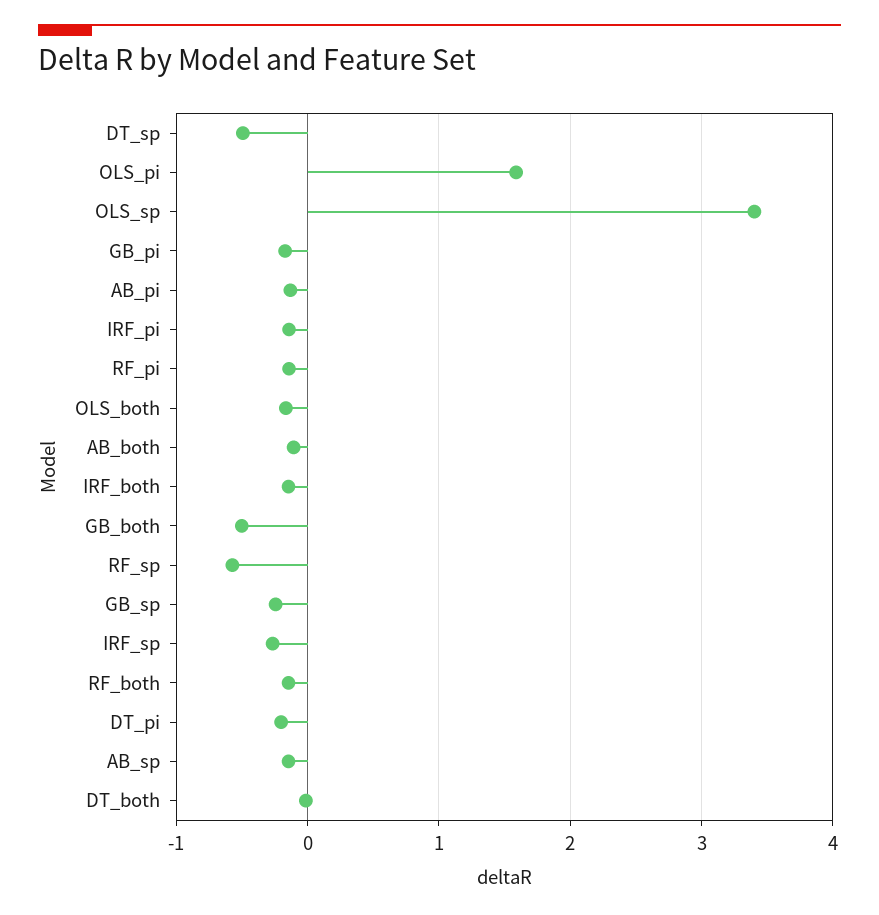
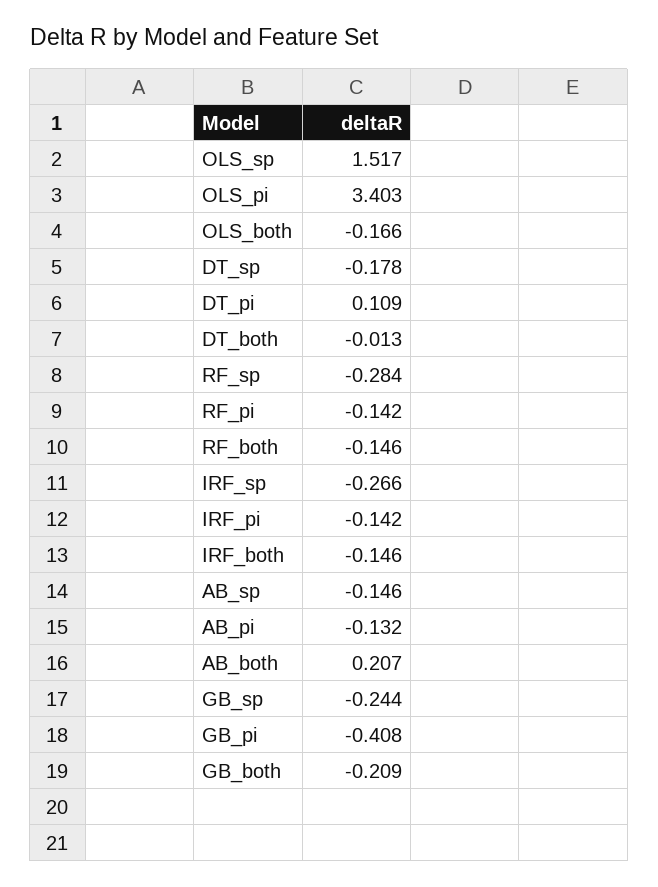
  {
-   "DT_sp": -0.5,
+   "DT_sp": -0.178,
-   "OLS_pi": 1.6,
+   "OLS_pi": 3.403,
-   "OLS_sp": 3.4,
+   "OLS_sp": 1.517,
-   "GB_pi": -0.2,
+   "GB_pi": -0.408,
    "AB_pi": -0.132,
    "IRF_pi": -0.142,
    "RF_pi": -0.142,
    "OLS_both": -0.166,
-   "AB_both": -0.1,
+   "AB_both": 0.207,
    "IRF_both": -0.146,
-   "GB_both": -0.5,
+   "GB_both": -0.209,
-   "RF_sp": -0.6,
+   "RF_sp": -0.284,
    "GB_sp": -0.244,
    "IRF_sp": -0.266,
    "RF_both": -0.146,
-   "DT_pi": -0.2,
+   "DT_pi": 0.109,
    "AB_sp": -0.146,
    "DT_both": -0.013
  }

